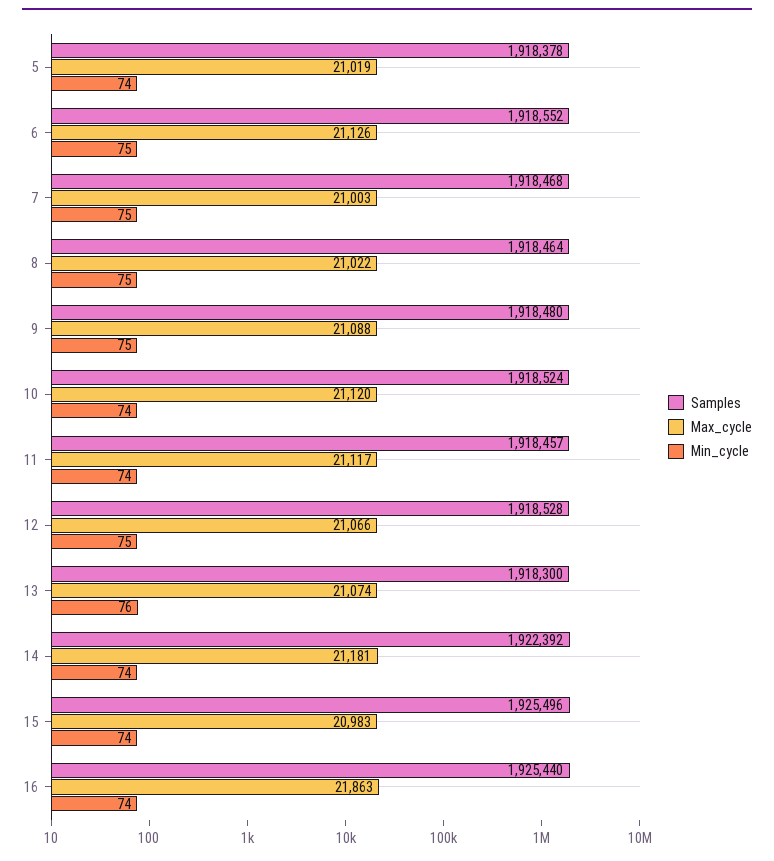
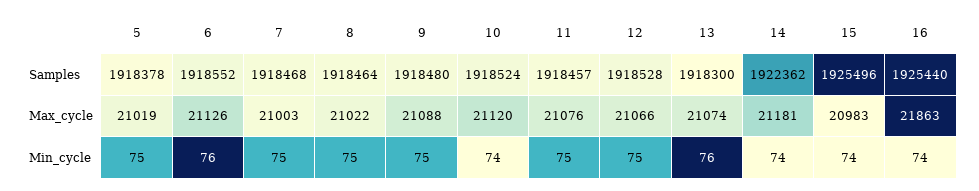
  {
    "Samples": {
      "5": 1918378,
      "6": 1918552,
      "7": 1918468,
      "8": 1918464,
      "9": 1918480,
      "10": 1918524,
      "11": 1918457,
      "12": 1918528,
      "13": 1918300,
-     "14": 1922392,
+     "14": 1922362,
      "15": 1925496,
      "16": 1925440
    },
    "Max_cycle": {
      "5": 21019,
      "6": 21126,
      "7": 21003,
      "8": 21022,
      "9": 21088,
      "10": 21120,
-     "11": 21117,
+     "11": 21076,
      "12": 21066,
      "13": 21074,
      "14": 21181,
      "15": 20983,
      "16": 21863
    },
    "Min_cycle": {
-     "5": 74,
+     "5": 75,
-     "6": 75,
+     "6": 76,
      "7": 75,
      "8": 75,
      "9": 75,
      "10": 74,
-     "11": 74,
+     "11": 75,
      "12": 75,
      "13": 76,
      "14": 74,
      "15": 74,
      "16": 74
    }
  }

